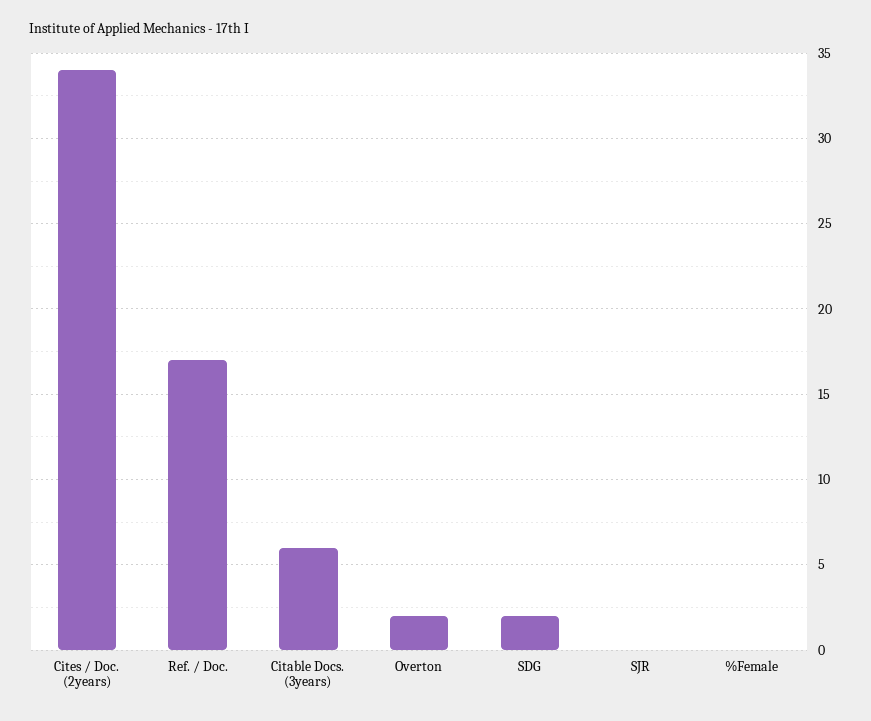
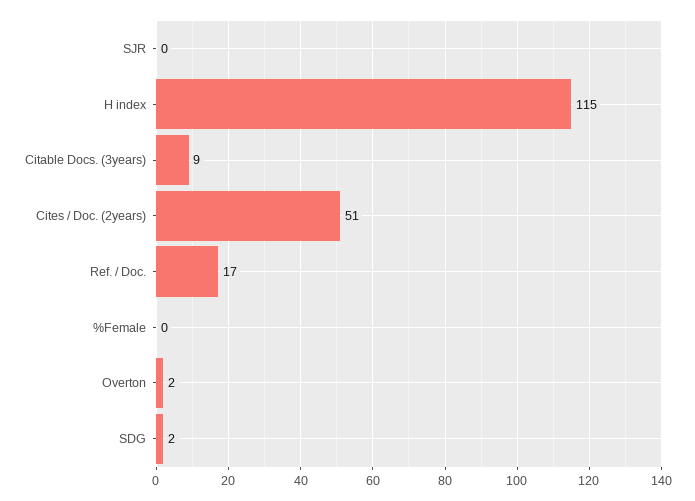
  {
-   "Cites / Doc. (2years)": 34,
+   "Cites / Doc. (2years)": 51,
    "Ref. / Doc.": 17,
-   "Citable Docs. (3years)": 6,
+   "Citable Docs. (3years)": 9,
    "Overton": 2,
    "SDG": 2,
    "SJR": 0,
-   "%Female": 0
+   "%Female": 0,
+   "H index": 115
  }

